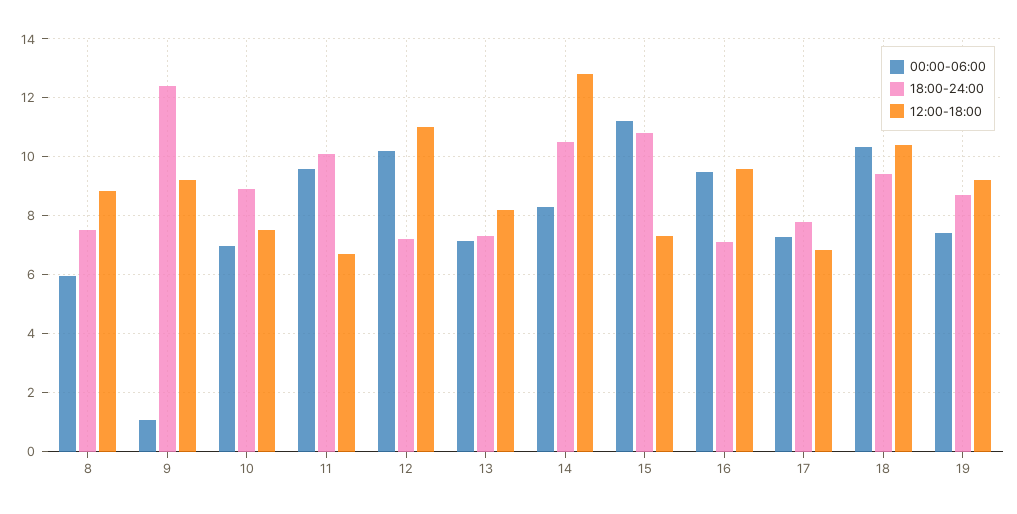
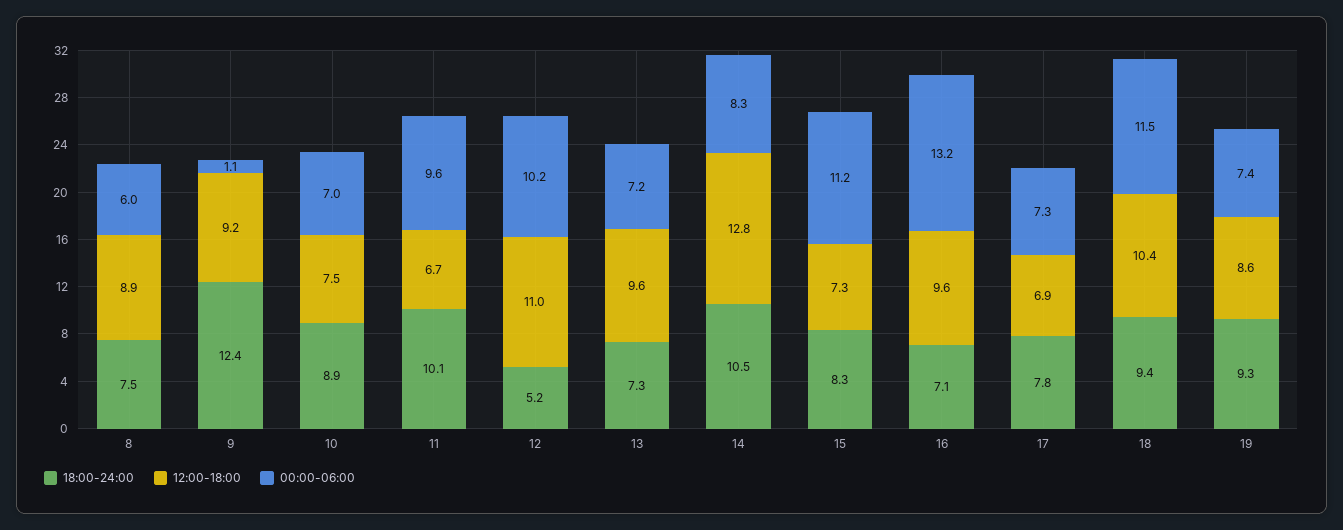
  {
    "00:00-06:00": {
      "8": 6,
      "9": 1.1,
      "10": 7,
      "11": 9.6,
      "12": 10.2,
      "13": 7.2,
      "14": 8.3,
      "15": 11.2,
-     "16": 9.5,
+     "16": 13.2,
      "17": 7.3,
-     "18": 10.25,
+     "18": 11.5,
      "19": 7.4
    },
    "18:00-24:00": {
      "8": 7.5,
      "9": 12.4,
      "10": 8.9,
      "11": 10.1,
-     "12": 7.25,
+     "12": 5.2,
      "13": 7.3,
      "14": 10.5,
-     "15": 10.75,
+     "15": 8.3,
      "16": 7.1,
      "17": 7.8,
      "18": 9.4,
-     "19": 8.75
+     "19": 9.3
    },
    "12:00-18:00": {
      "8": 8.9,
      "9": 9.2,
      "10": 7.5,
      "11": 6.7,
      "12": 11,
-     "13": 8.25,
+     "13": 9.6,
      "14": 12.8,
      "15": 7.3,
      "16": 9.6,
      "17": 6.9,
      "18": 10.4,
-     "19": 9.25
+     "19": 8.6
    }
  }

